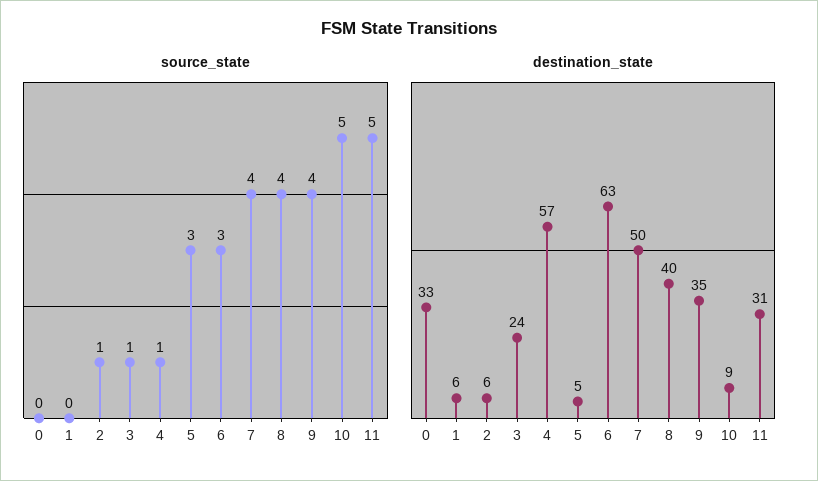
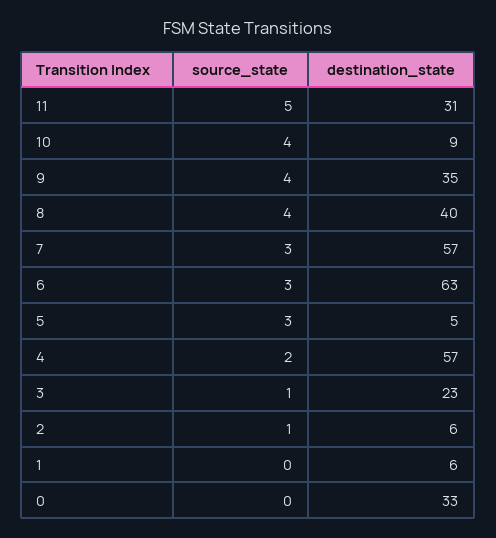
  {
    "source_state": {
      "0": 0,
      "1": 0,
      "2": 1,
      "3": 1,
-     "4": 1,
+     "4": 2,
      "5": 3,
      "6": 3,
-     "7": 4,
+     "7": 3,
      "8": 4,
      "9": 4,
-     "10": 5,
+     "10": 4,
      "11": 5
    },
    "destination_state": {
      "0": 33,
      "1": 6,
      "2": 6,
-     "3": 24,
+     "3": 23,
      "4": 57,
      "5": 5,
      "6": 63,
-     "7": 50,
+     "7": 57,
      "8": 40,
      "9": 35,
      "10": 9,
      "11": 31
    }
  }

